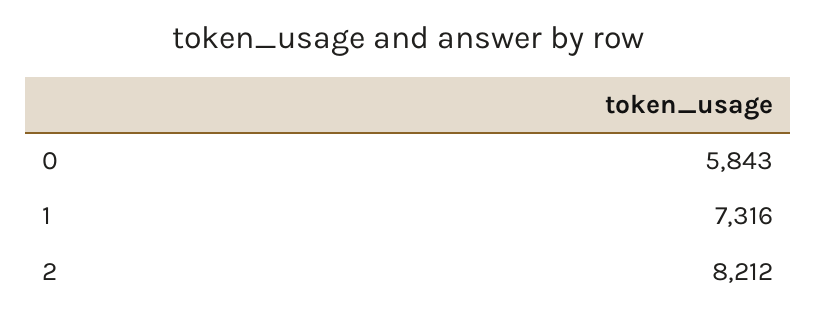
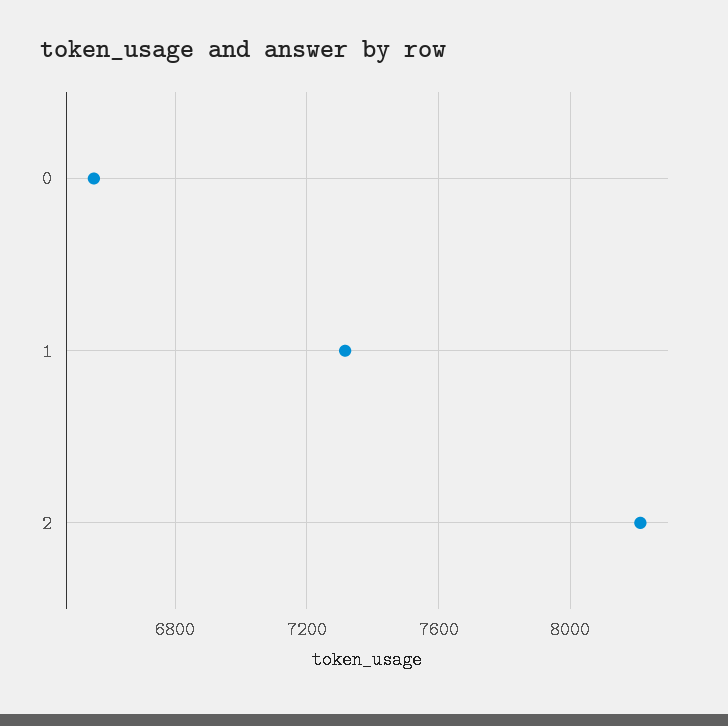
  {
-   "0": 5843,
+   "0": 6550,
    "1": 7316,
    "2": 8212
  }

